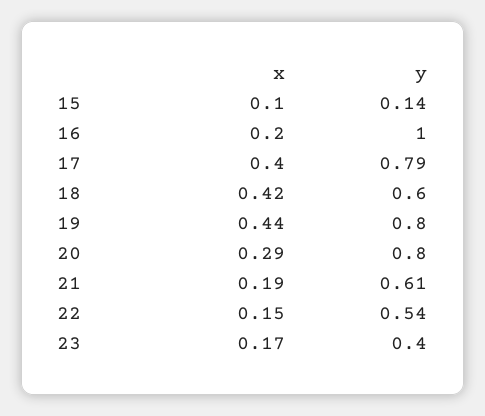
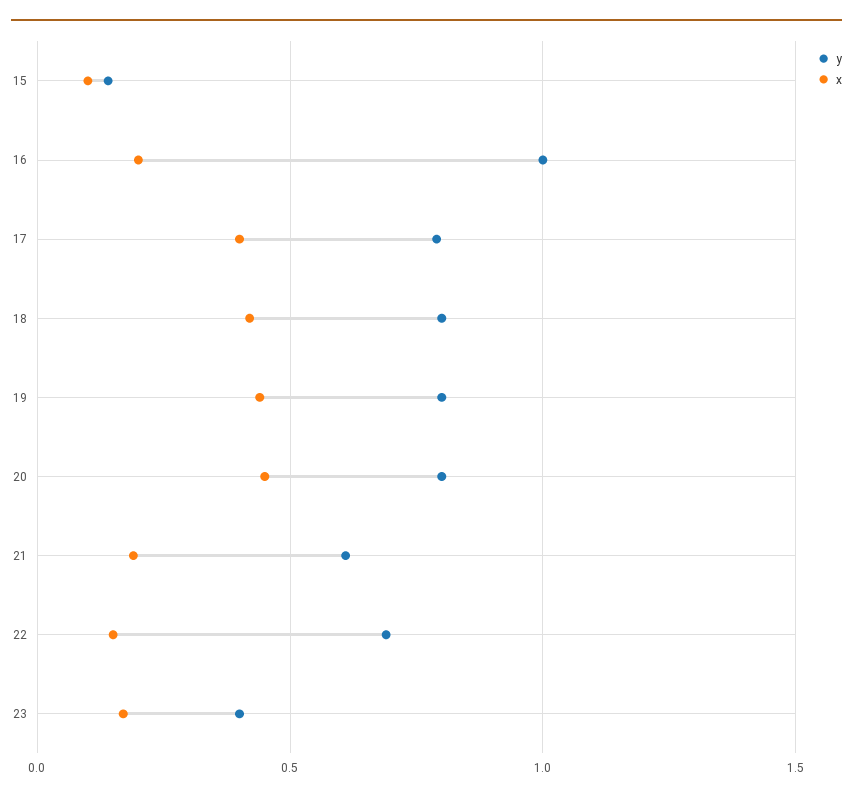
  {
    "x": {
      "15": 0.1,
      "16": 0.2,
      "17": 0.4,
      "18": 0.42,
      "19": 0.44,
-     "20": 0.29,
+     "20": 0.45,
      "21": 0.19,
      "22": 0.15,
      "23": 0.17
    },
    "y": {
      "15": 0.14,
      "16": 1,
      "17": 0.79,
-     "18": 0.6,
+     "18": 0.8,
      "19": 0.8,
      "20": 0.8,
      "21": 0.61,
-     "22": 0.54,
+     "22": 0.7,
      "23": 0.4
    }
  }

